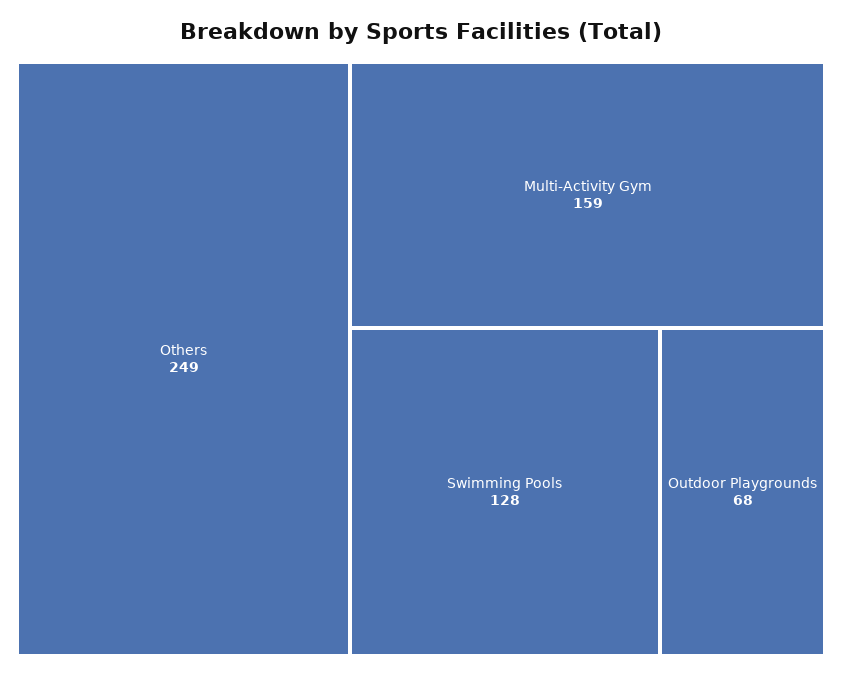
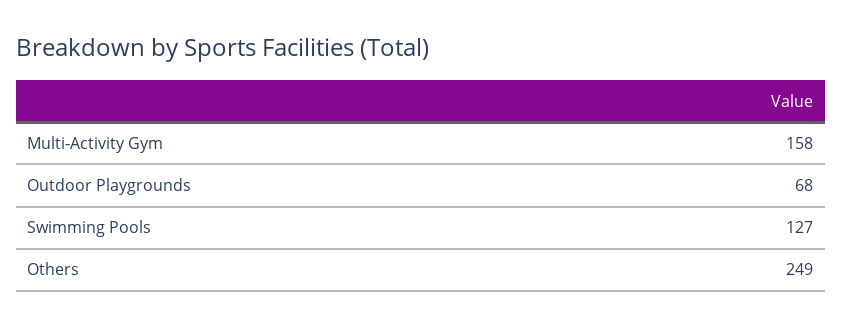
  {
    "Others": 249,
-   "Multi-Activity Gym": 159,
+   "Multi-Activity Gym": 158,
-   "Swimming Pools": 128,
+   "Swimming Pools": 127,
    "Outdoor Playgrounds": 68
  }

